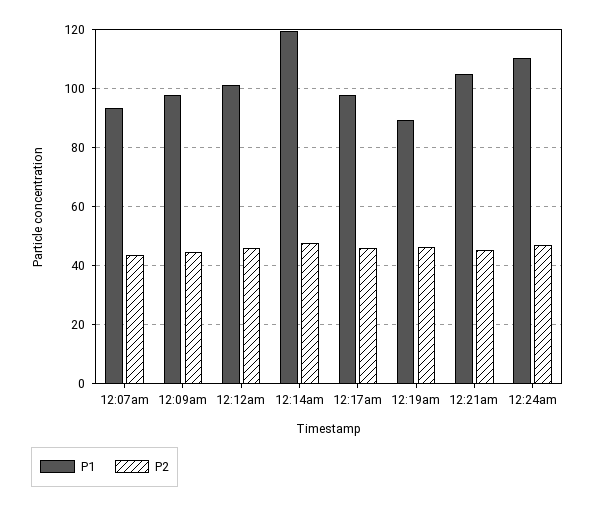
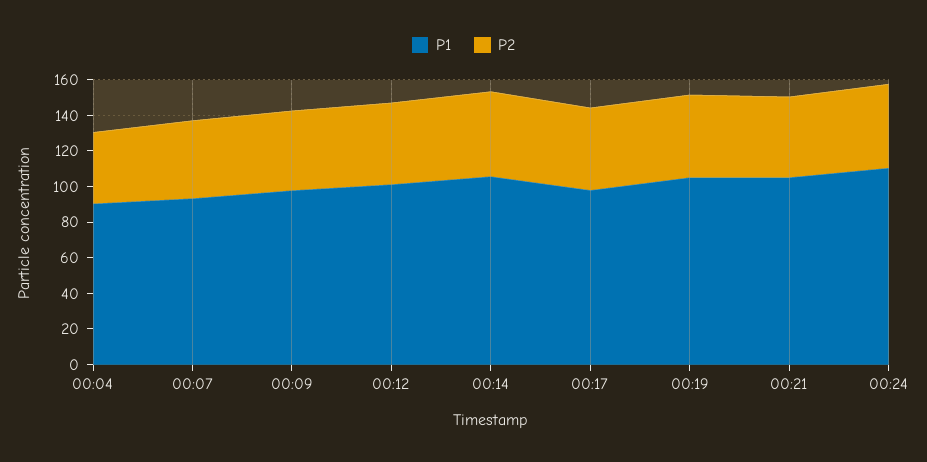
  {
    "P1": {
      "12:07am": 92.5,
      "12:09am": 97.5,
      "12:12am": 100,
-     "12:14am": 120,
+     "12:14am": 105,
      "12:17am": 97.5,
-     "12:19am": 90,
+     "12:19am": 105,
      "12:21am": 105,
-     "12:24am": 110
+     "12:24am": 110,
+     "00:04": 90
    },
    "P2": {
      "12:07am": 42.5,
      "12:09am": 45,
      "12:12am": 45,
      "12:14am": 47.5,
      "12:17am": 45,
      "12:19am": 45,
      "12:21am": 45,
-     "12:24am": 47.5
+     "12:24am": 47.5,
+     "00:04": 40
    }
  }

